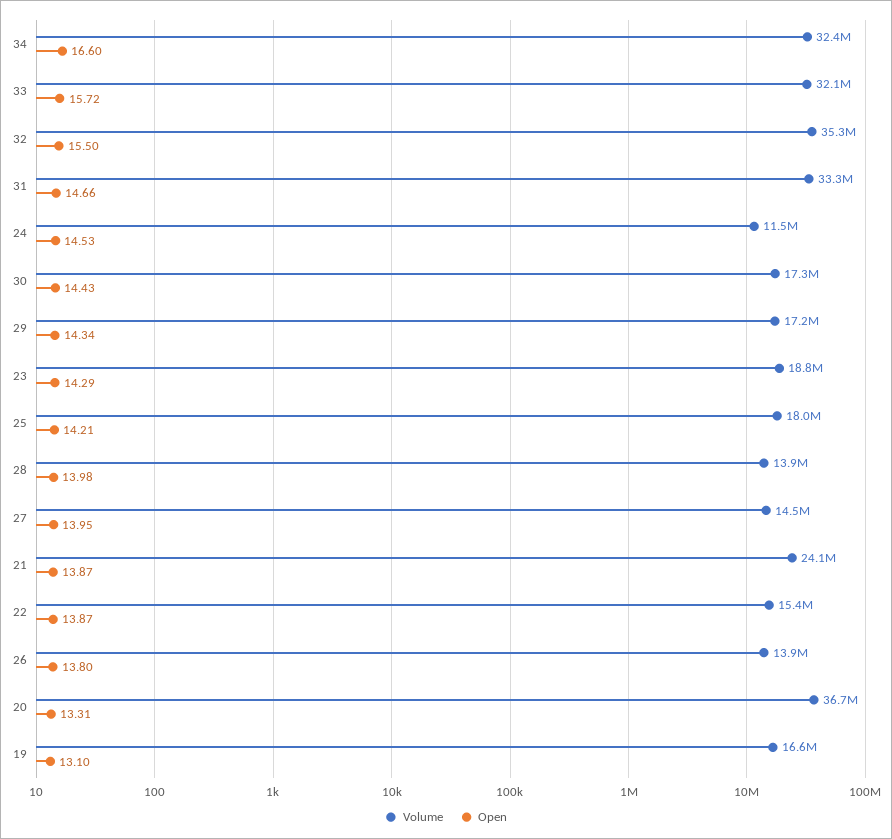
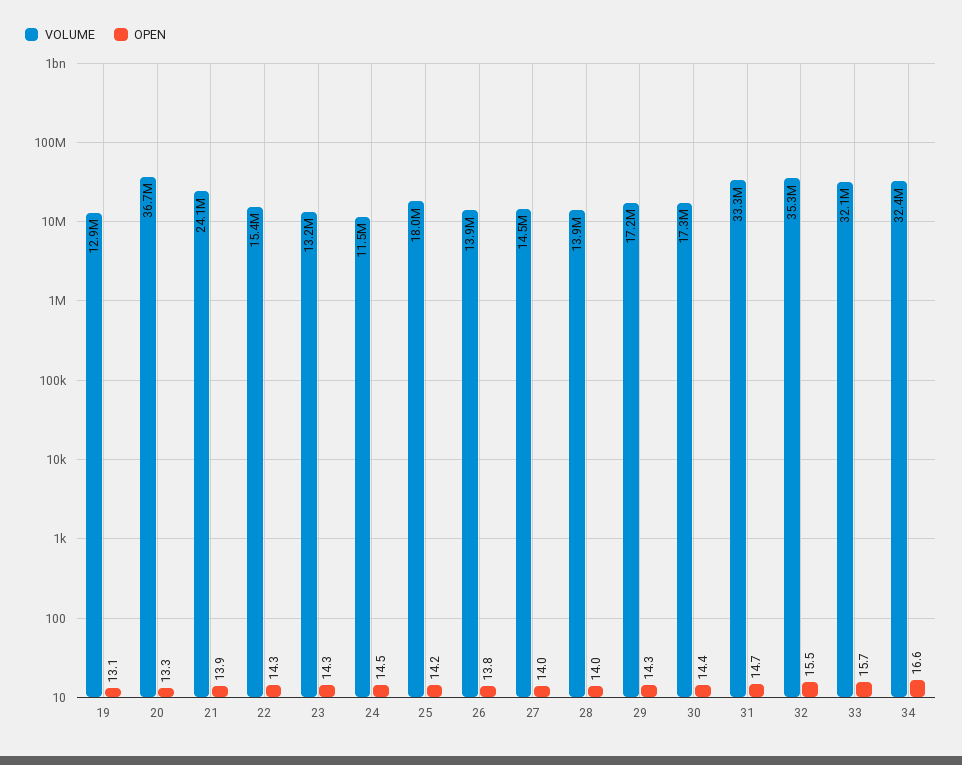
  {
    "Volume": {
      "34": 32400000,
      "33": 32100000,
      "32": 35300000,
      "31": 33300000,
      "24": 11500000,
      "30": 17300000,
      "29": 17200000,
-     "23": 18800000,
+     "23": 13200000,
      "25": 18000000,
      "28": 13900000,
      "27": 14500000,
      "21": 24100000,
      "22": 15400000,
      "26": 13900000,
      "20": 36700000,
-     "19": 16600000
+     "19": 12900000
    },
    "Open": {
      "34": 16.6,
      "33": 15.72,
      "32": 15.5,
      "31": 14.66,
      "24": 14.53,
      "30": 14.43,
      "29": 14.34,
      "23": 14.29,
      "25": 14.21,
      "28": 13.98,
      "27": 13.95,
      "21": 13.87,
-     "22": 13.87,
+     "22": 14.3,
      "26": 13.8,
      "20": 13.31,
      "19": 13.1
    }
  }

